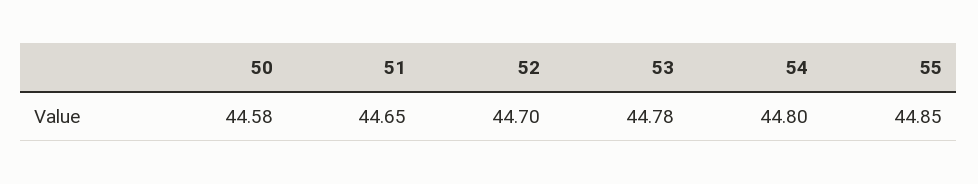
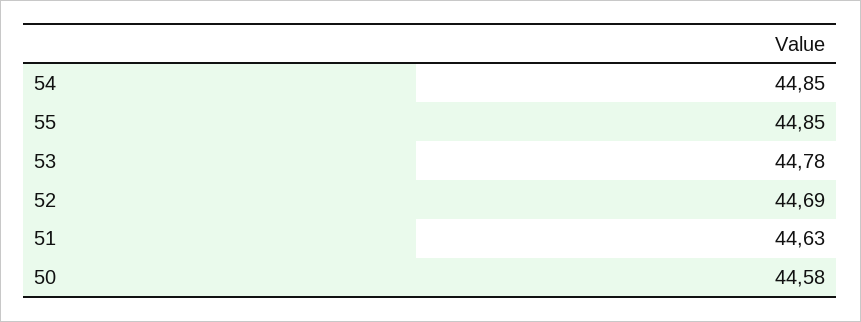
  {
    "50": 44.58,
-   "51": 44.65,
+   "51": 44.63,
-   "52": 44.7,
+   "52": 44.69,
    "53": 44.78,
-   "54": 44.8,
+   "54": 44.85,
    "55": 44.85
  }

